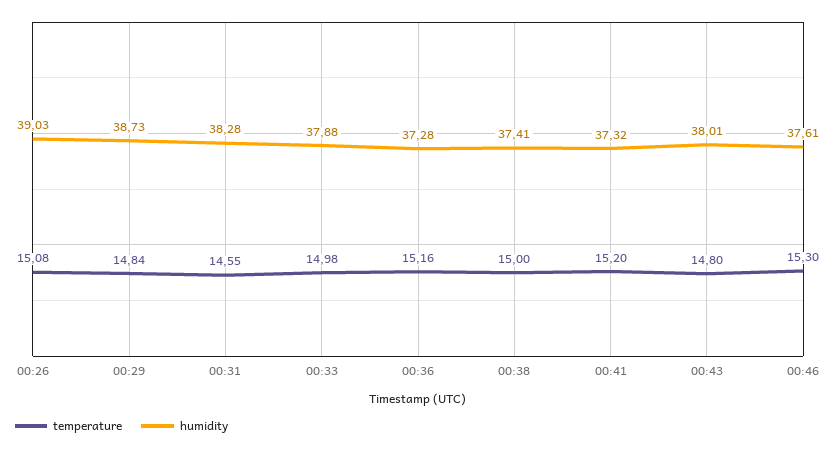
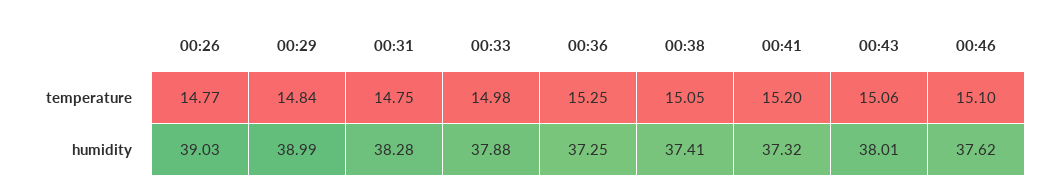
  {
    "temperature": {
-     "00:26": 15.08,
+     "00:26": 14.77,
      "00:29": 14.84,
-     "00:31": 14.55,
+     "00:31": 14.75,
      "00:33": 14.98,
-     "00:36": 15.16,
+     "00:36": 15.25,
-     "00:38": 15,
+     "00:38": 15.05,
      "00:41": 15.2,
-     "00:43": 14.8,
+     "00:43": 15.06,
-     "00:46": 15.3
+     "00:46": 15.1
    },
    "humidity": {
      "00:26": 39.03,
-     "00:29": 38.73,
+     "00:29": 38.99,
      "00:31": 38.28,
      "00:33": 37.88,
-     "00:36": 37.28,
+     "00:36": 37.25,
      "00:38": 37.41,
      "00:41": 37.32,
      "00:43": 38.01,
-     "00:46": 37.61
+     "00:46": 37.62
    }
  }

